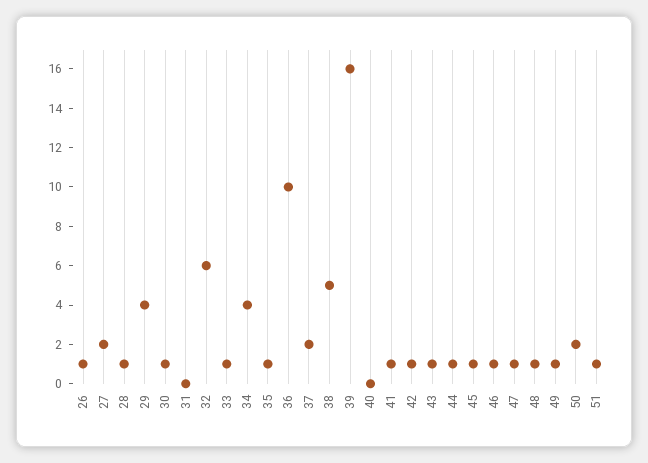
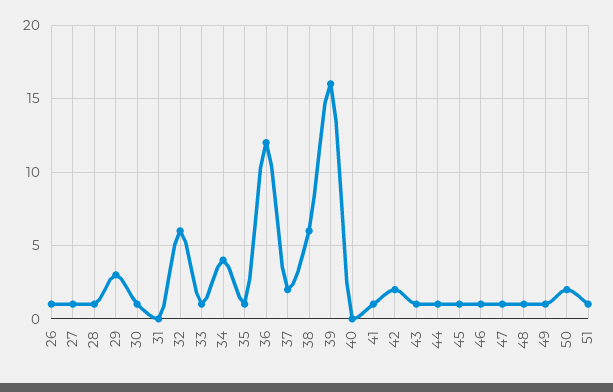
  {
    "26": 1,
-   "27": 2,
+   "27": 1,
    "28": 1,
-   "29": 4,
+   "29": 3,
    "30": 1,
    "31": 0,
    "32": 6,
    "33": 1,
    "34": 4,
    "35": 1,
-   "36": 10,
+   "36": 12,
    "37": 2,
-   "38": 5,
+   "38": 6,
    "39": 16,
    "40": 0,
    "41": 1,
-   "42": 1,
+   "42": 2,
    "43": 1,
    "44": 1,
    "45": 1,
    "46": 1,
    "47": 1,
    "48": 1,
    "49": 1,
    "50": 2,
    "51": 1
  }

